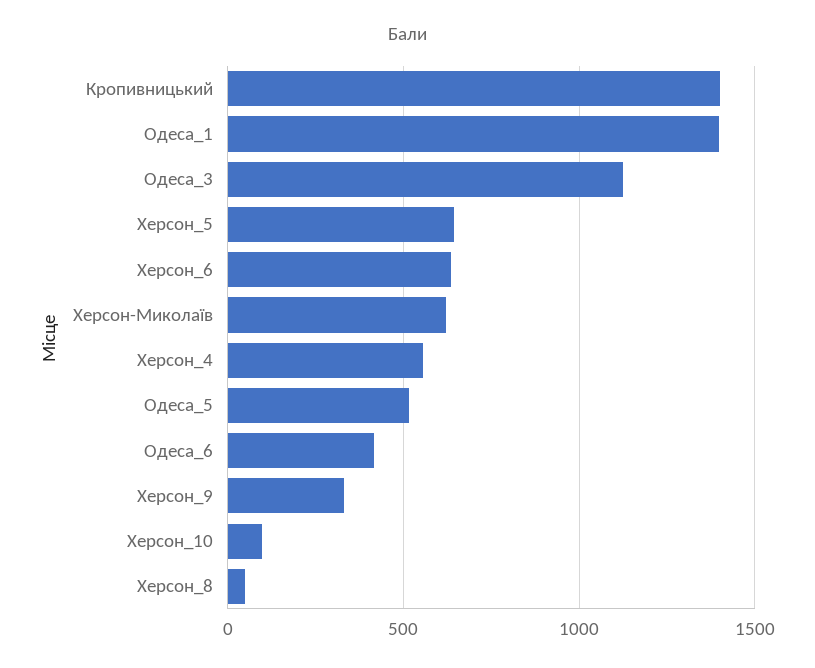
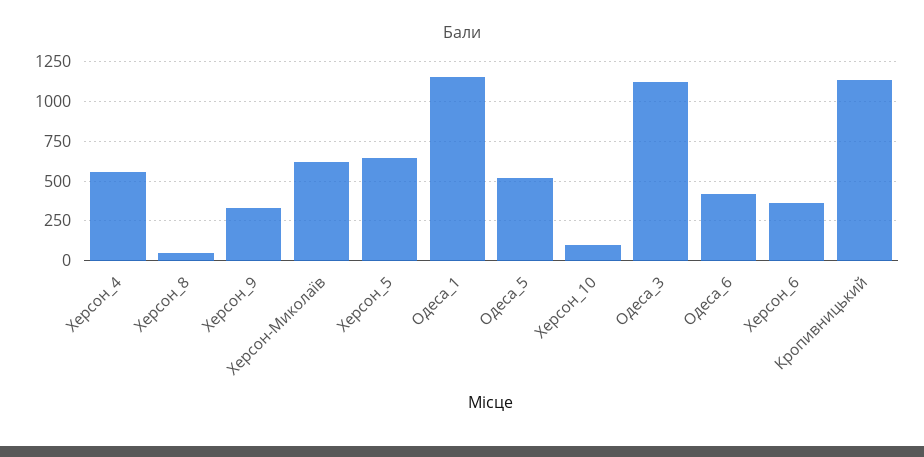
  {
-   "Кропивницький": 1400,
+   "Кропивницький": 1150,
-   "Одеса_1": 1400,
+   "Одеса_1": 1150,
    "Одеса_3": 1150,
    "Херсон_5": 650,
-   "Херсон_6": 650,
+   "Херсон_6": 350,
    "Херсон-Миколаїв": 600,
    "Херсон_4": 550,
    "Одеса_5": 500,
    "Одеса_6": 400,
    "Херсон_9": 350,
    "Херсон_10": 100,
    "Херсон_8": 50
  }

